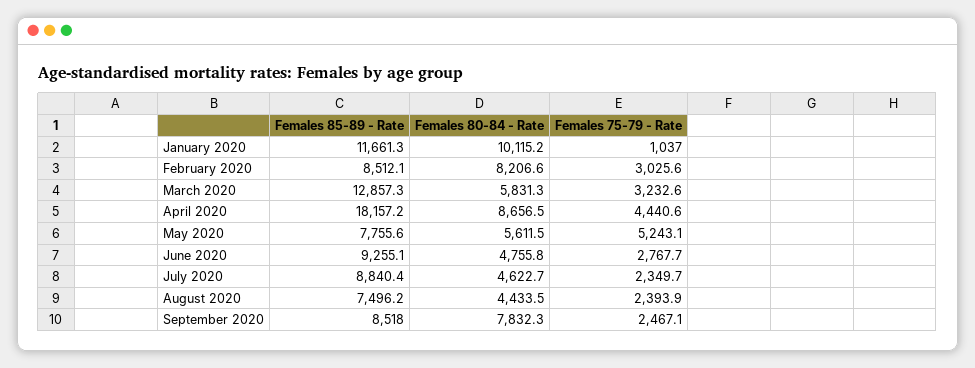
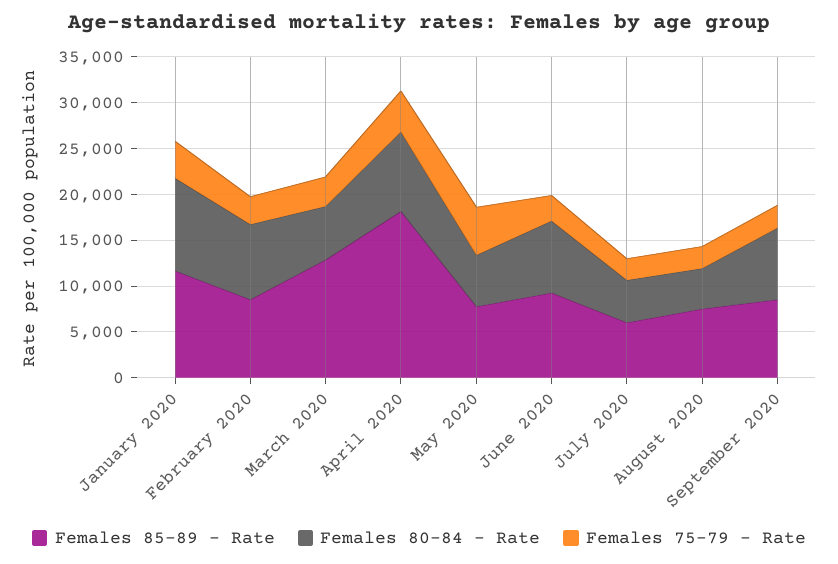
  {
    "Females 85-89 - Rate": {
      "January 2020": 11661.3,
      "February 2020": 8512.1,
      "March 2020": 12857.3,
      "April 2020": 18157.2,
      "May 2020": 7755.6,
      "June 2020": 9255.1,
-     "July 2020": 8840.4,
+     "July 2020": 6000,
      "August 2020": 7496.2,
      "September 2020": 8518
    },
    "Females 80-84 - Rate": {
      "January 2020": 10115.2,
      "February 2020": 8206.6,
      "March 2020": 5831.3,
      "April 2020": 8656.5,
      "May 2020": 5611.5,
-     "June 2020": 4755.8,
+     "June 2020": 8000,
      "July 2020": 4622.7,
      "August 2020": 4433.5,
      "September 2020": 7832.3
    },
    "Females 75-79 - Rate": {
-     "January 2020": 1037,
+     "January 2020": 4000,
      "February 2020": 3025.6,
      "March 2020": 3232.6,
      "April 2020": 4440.6,
      "May 2020": 5243.1,
      "June 2020": 2767.7,
      "July 2020": 2349.7,
      "August 2020": 2393.9,
      "September 2020": 2467.1
    }
  }

